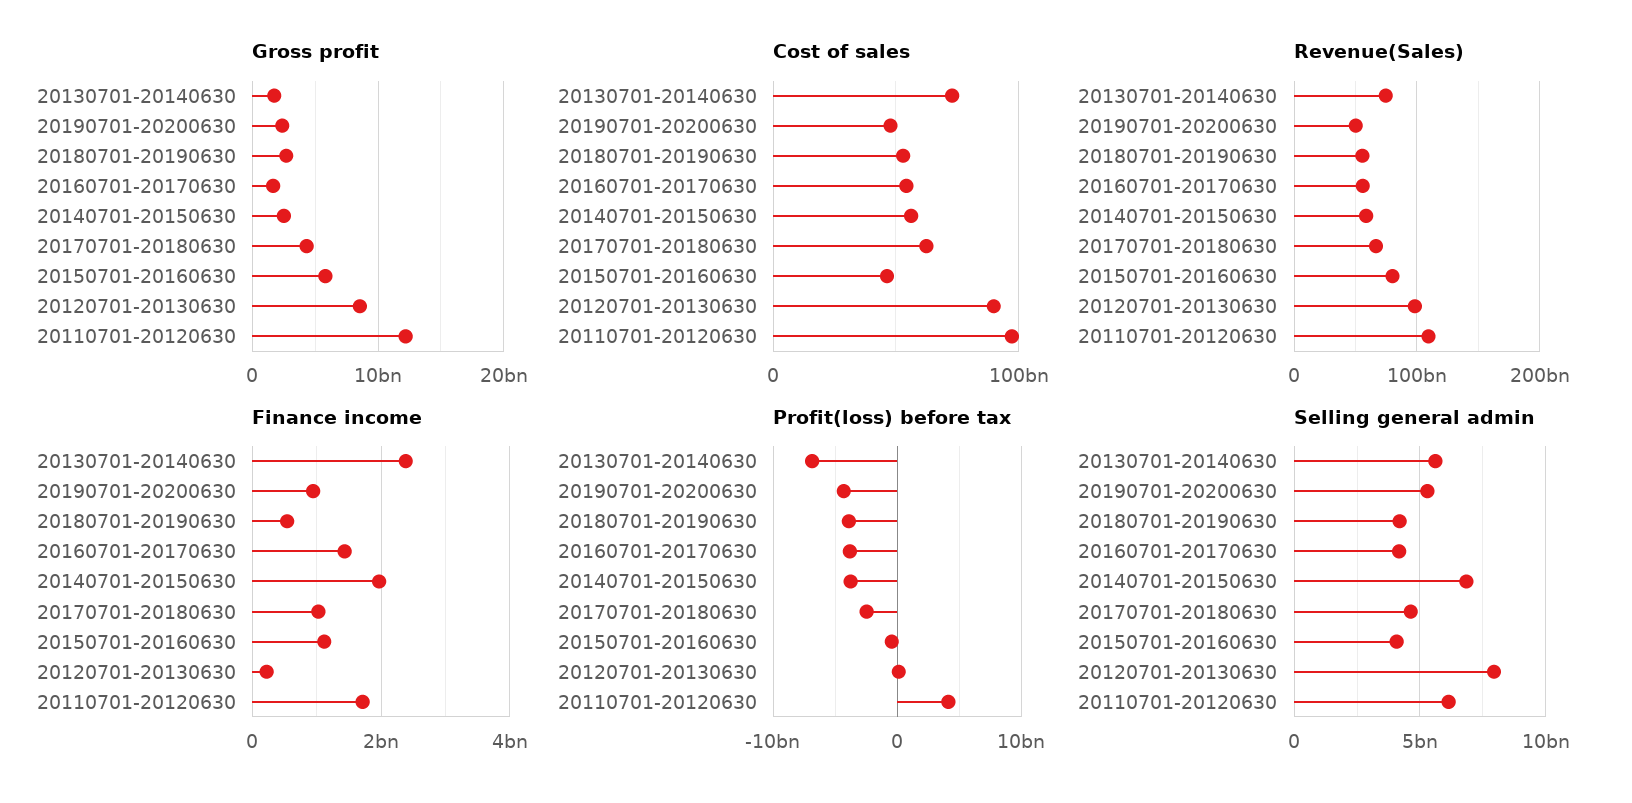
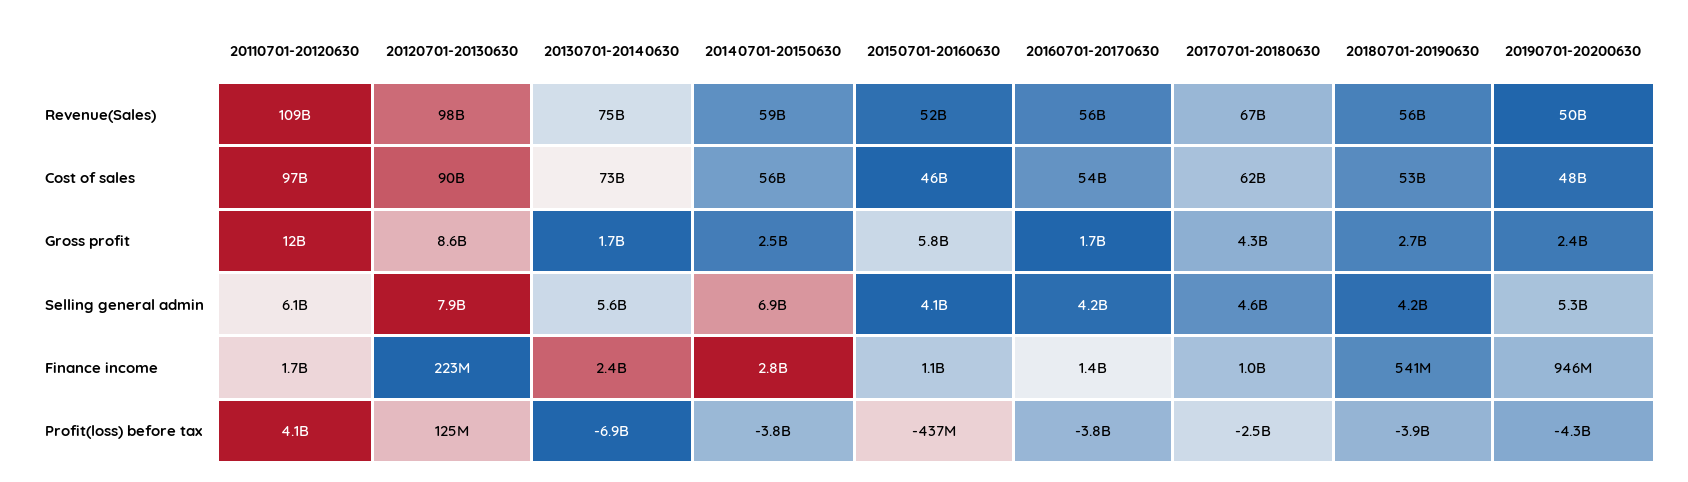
  {
    "Gross profit": {
      "20130701-20140630": 1700000000,
      "20190701-20200630": 2400000000,
      "20180701-20190630": 2700000000,
      "20160701-20170630": 1700000000,
      "20140701-20150630": 2500000000,
      "20170701-20180630": 4300000000,
      "20150701-20160630": 5800000000,
      "20120701-20130630": 8600000000,
      "20110701-20120630": 12000000000
    },
    "Cost of sales": {
      "20130701-20140630": 73000000000,
      "20190701-20200630": 48000000000,
      "20180701-20190630": 53000000000,
      "20160701-20170630": 54000000000,
      "20140701-20150630": 56000000000,
      "20170701-20180630": 62000000000,
      "20150701-20160630": 46000000000,
      "20120701-20130630": 90000000000,
      "20110701-20120630": 97000000000
    },
    "Revenue(Sales)": {
      "20130701-20140630": 75000000000,
      "20190701-20200630": 50000000000,
      "20180701-20190630": 56000000000,
      "20160701-20170630": 56000000000,
      "20140701-20150630": 59000000000,
      "20170701-20180630": 67000000000,
-     "20150701-20160630": 80000000000,
+     "20150701-20160630": 52000000000,
      "20120701-20130630": 98000000000,
      "20110701-20120630": 109000000000
    },
    "Finance income": {
      "20130701-20140630": 2400000000,
      "20190701-20200630": 946000000,
      "20180701-20190630": 541000000,
      "20160701-20170630": 1400000000,
-     "20140701-20150630": 2000000000,
+     "20140701-20150630": 2800000000,
      "20170701-20180630": 1000000000,
      "20150701-20160630": 1100000000,
      "20120701-20130630": 223000000,
      "20110701-20120630": 1700000000
    },
    "Profit(loss) before tax": {
      "20130701-20140630": -6900000000,
      "20190701-20200630": -4300000000,
      "20180701-20190630": -3900000000,
      "20160701-20170630": -3800000000,
      "20140701-20150630": -3800000000,
      "20170701-20180630": -2500000000,
      "20150701-20160630": -437000000,
      "20120701-20130630": 125000000,
      "20110701-20120630": 4100000000
    },
    "Selling general admin": {
      "20130701-20140630": 5600000000,
      "20190701-20200630": 5300000000,
      "20180701-20190630": 4200000000,
      "20160701-20170630": 4200000000,
      "20140701-20150630": 6900000000,
      "20170701-20180630": 4600000000,
      "20150701-20160630": 4100000000,
      "20120701-20130630": 7900000000,
      "20110701-20120630": 6100000000
    }
  }

